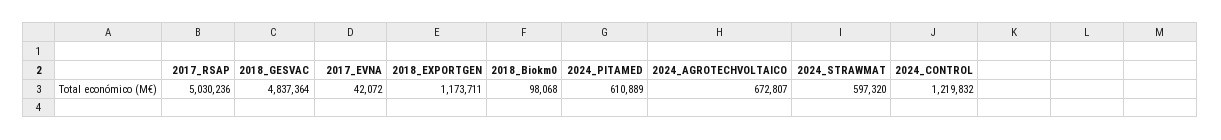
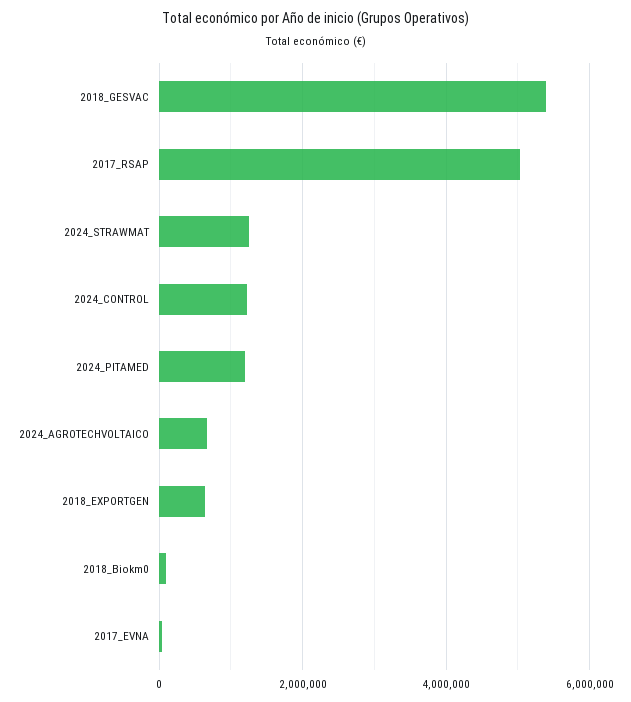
  {
    "2017_RSAP": 5030236,
-   "2018_GESVAC": 4837364,
+   "2018_GESVAC": 5400000,
    "2017_EVNA": 42072,
-   "2018_EXPORTGEN": 1173711,
+   "2018_EXPORTGEN": 600000,
    "2018_Biokm0": 98068,
-   "2024_PITAMED": 610889,
+   "2024_PITAMED": 1200000,
    "2024_AGROTECHVOLTAICO": 672807,
-   "2024_STRAWMAT": 597320,
+   "2024_STRAWMAT": 1200000,
    "2024_CONTROL": 1219832
  }

